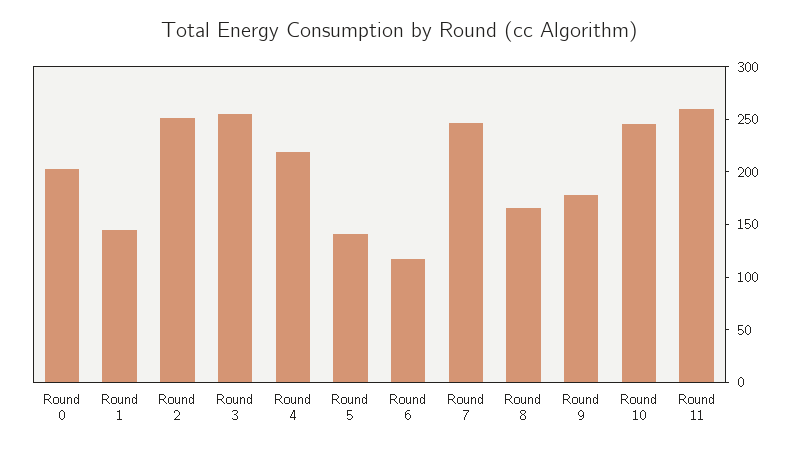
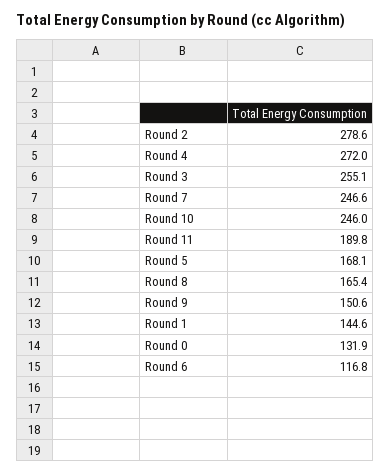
  {
-   "Round 0": 200,
+   "Round 0": 131.9,
    "Round 1": 144.6,
-   "Round 2": 250,
+   "Round 2": 278.6,
    "Round 3": 255.1,
-   "Round 4": 220,
+   "Round 4": 272,
-   "Round 5": 140,
+   "Round 5": 168.1,
    "Round 6": 116.8,
    "Round 7": 246.6,
    "Round 8": 165.4,
-   "Round 9": 180,
+   "Round 9": 150.6,
    "Round 10": 246,
-   "Round 11": 260
+   "Round 11": 189.8
  }

